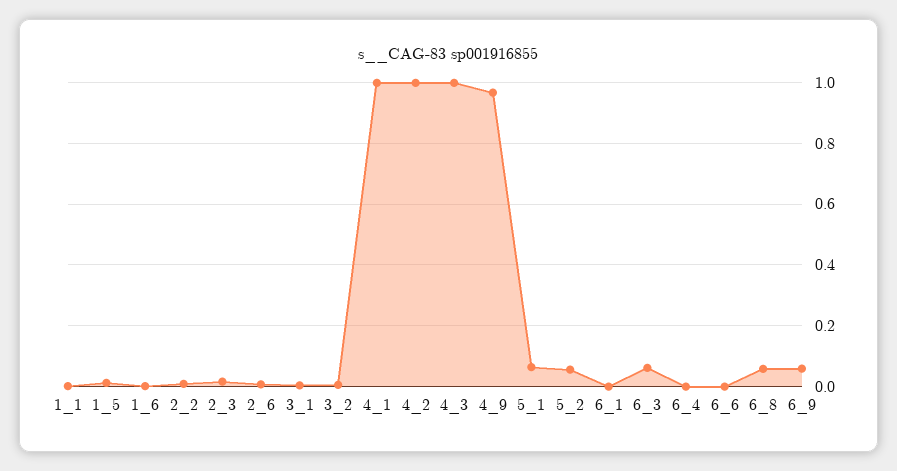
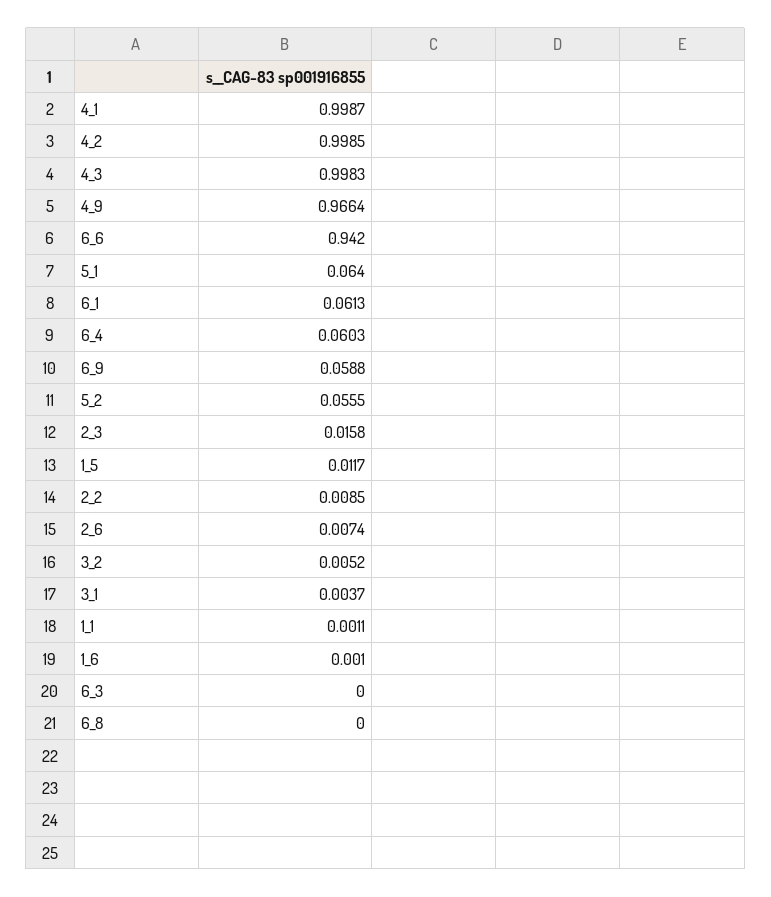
  {
    "1_1": 0.0011,
    "1_5": 0.0117,
    "1_6": 0.001,
    "2_2": 0.0085,
    "2_3": 0.0158,
    "2_6": 0.0074,
    "3_1": 0.0037,
    "3_2": 0.0052,
    "4_1": 0.9987,
    "4_2": 0.9985,
    "4_3": 0.9983,
    "4_9": 0.9664,
    "5_1": 0.064,
    "5_2": 0.0555,
-   "6_1": 0,
+   "6_1": 0.0613,
-   "6_3": 0.06,
+   "6_3": 0,
-   "6_4": 0,
+   "6_4": 0.0603,
-   "6_6": 0,
+   "6_6": 0.942,
-   "6_8": 0.06,
+   "6_8": 0,
    "6_9": 0.0588
  }

